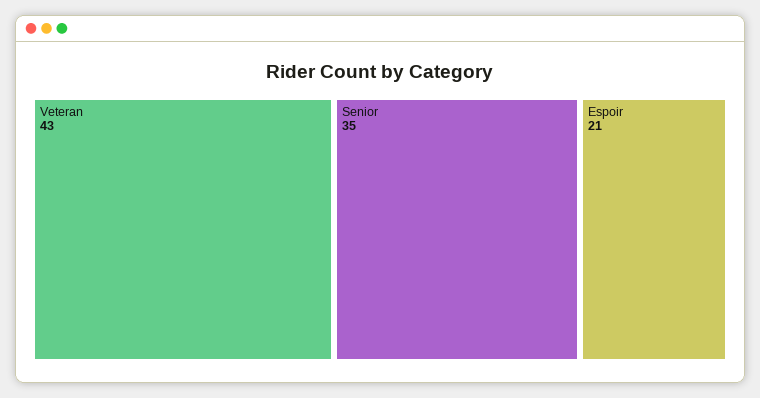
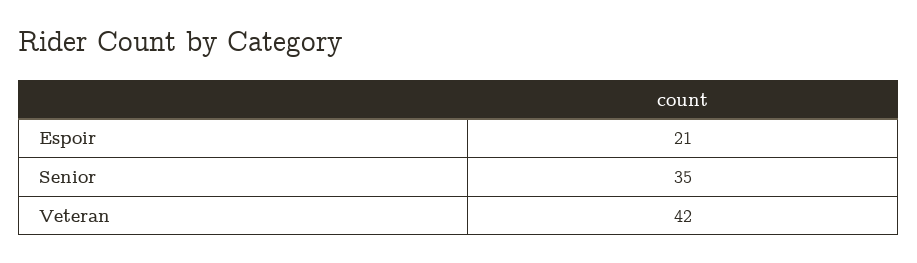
  {
-   "Veteran": 43,
+   "Veteran": 42,
    "Senior": 35,
    "Espoir": 21
  }

